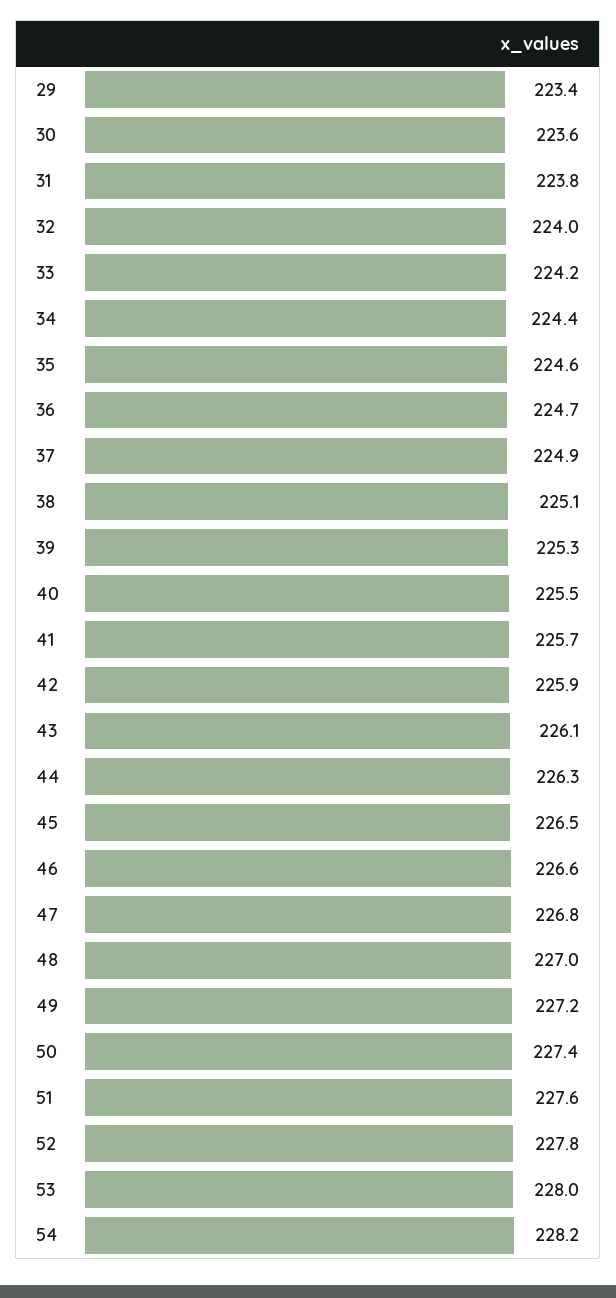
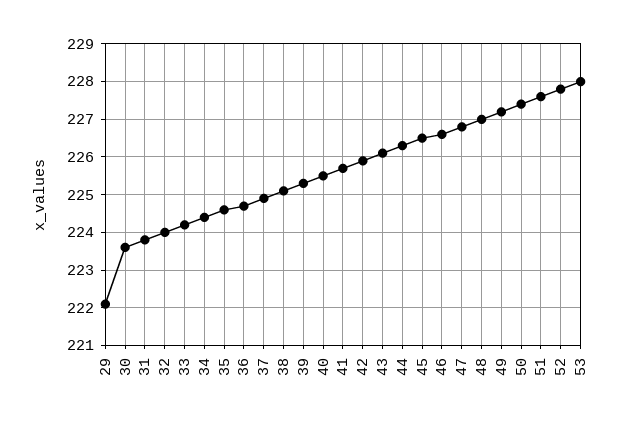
  {
-   "29": 223.4,
+   "29": 222,
    "30": 223.6,
    "31": 223.8,
    "32": 224,
    "33": 224.2,
    "34": 224.4,
    "35": 224.6,
    "36": 224.7,
    "37": 224.9,
    "38": 225.1,
    "39": 225.3,
    "40": 225.5,
    "41": 225.7,
    "42": 225.9,
    "43": 226.1,
    "44": 226.3,
    "45": 226.5,
    "46": 226.6,
    "47": 226.8,
    "48": 227,
    "49": 227.2,
    "50": 227.4,
    "51": 227.6,
    "52": 227.8,
-   "53": 228,
+   "53": 228
-   "54": 228.2
  }

